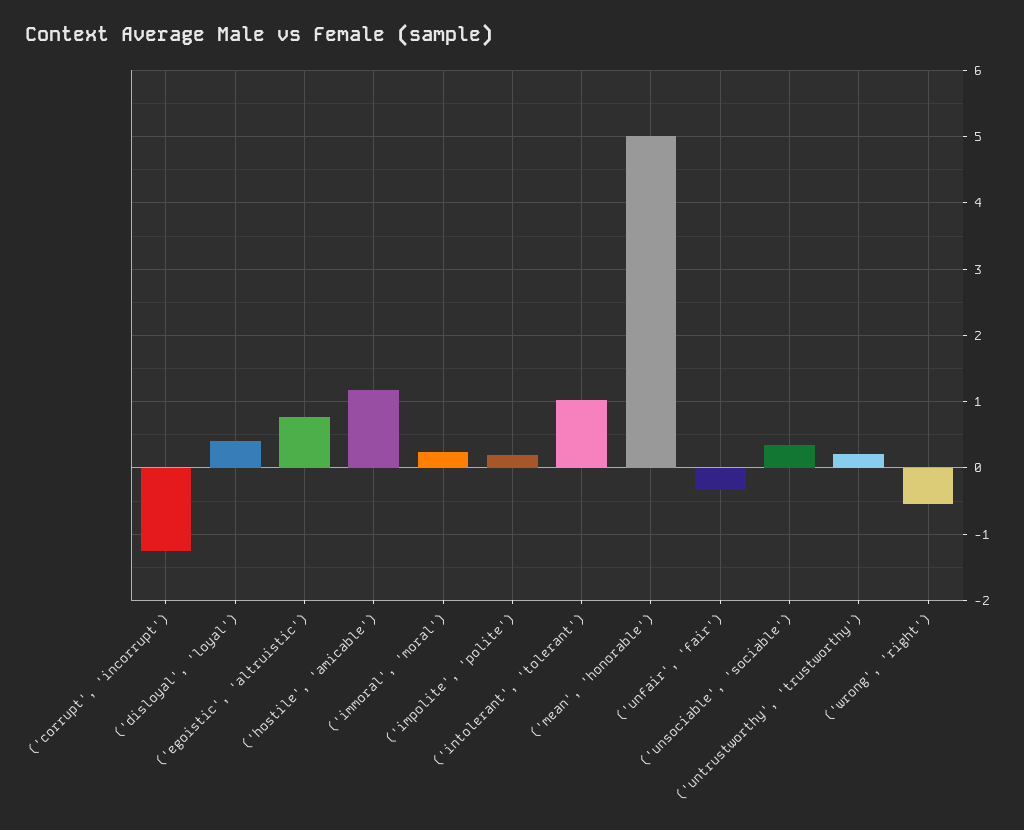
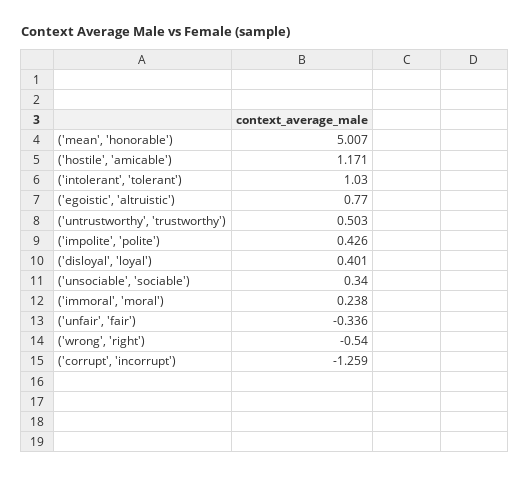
  {
    "('corrupt', 'incorrupt')": -1.259,
    "('disloyal', 'loyal')": 0.401,
    "('egoistic', 'altruistic')": 0.77,
    "('hostile', 'amicable')": 1.171,
    "('immoral', 'moral')": 0.238,
-   "('impolite', 'polite')": 0.2,
+   "('impolite', 'polite')": 0.426,
    "('intolerant', 'tolerant')": 1.03,
    "('mean', 'honorable')": 5.007,
    "('unfair', 'fair')": -0.336,
    "('unsociable', 'sociable')": 0.34,
-   "('untrustworthy', 'trustworthy')": 0.2,
+   "('untrustworthy', 'trustworthy')": 0.503,
    "('wrong', 'right')": -0.54
  }

